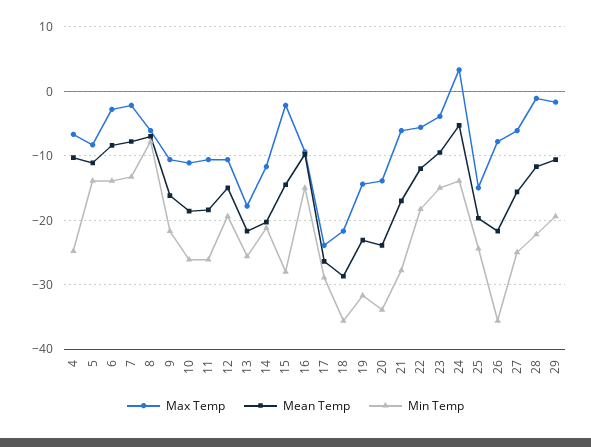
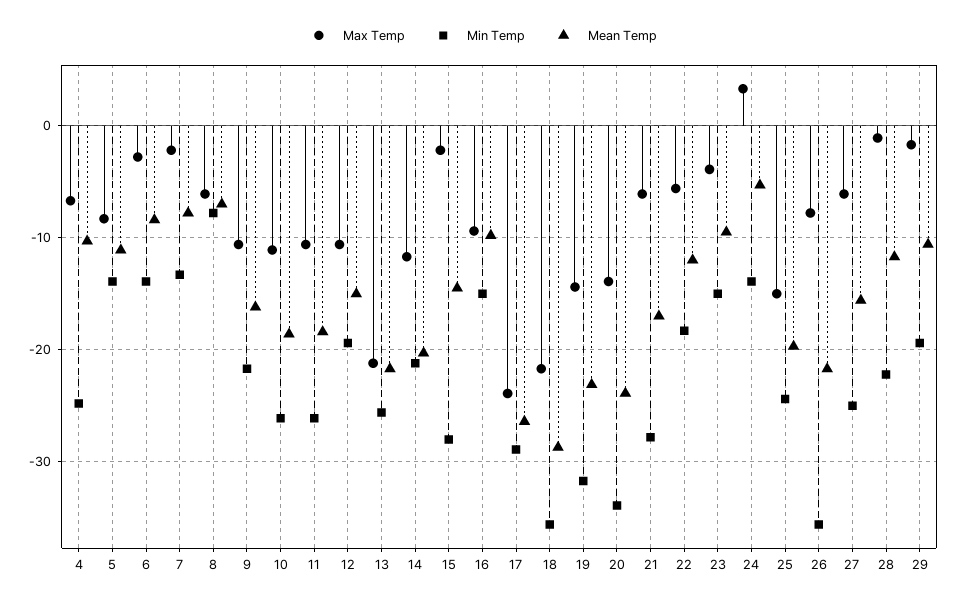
  {
    "Max Temp": {
      "4": -7,
      "5": -8,
      "6": -3,
      "7": -2,
      "8": -6,
      "9": -11,
      "10": -11,
      "11": -11,
      "12": -11,
-     "13": -18,
+     "13": -21,
      "14": -12,
      "15": -2,
      "16": -9,
      "17": -24,
      "18": -22,
      "19": -14,
      "20": -14,
      "21": -6,
      "22": -6,
      "23": -4,
      "24": 3,
      "25": -15,
      "26": -8,
      "27": -6,
      "28": -1,
      "29": -2
    },
    "Mean Temp": {
      "4": -10,
      "5": -11,
      "6": -8,
      "7": -8,
      "8": -7,
      "9": -16,
      "10": -19,
      "11": -18,
      "12": -15,
      "13": -22,
      "14": -20,
      "15": -15,
      "16": -10,
      "17": -26,
      "18": -29,
      "19": -23,
      "20": -24,
      "21": -17,
      "22": -12,
      "23": -10,
      "24": -5,
      "25": -20,
      "26": -22,
      "27": -16,
      "28": -12,
      "29": -11
    },
    "Min Temp": {
      "4": -25,
      "5": -14,
      "6": -14,
      "7": -13,
      "8": -8,
      "9": -22,
      "10": -26,
      "11": -26,
      "12": -19,
      "13": -26,
      "14": -21,
      "15": -28,
      "16": -15,
      "17": -29,
      "18": -36,
      "19": -32,
      "20": -34,
      "21": -28,
      "22": -18,
      "23": -15,
      "24": -14,
      "25": -24,
      "26": -36,
      "27": -25,
      "28": -22,
      "29": -19
    }
  }

